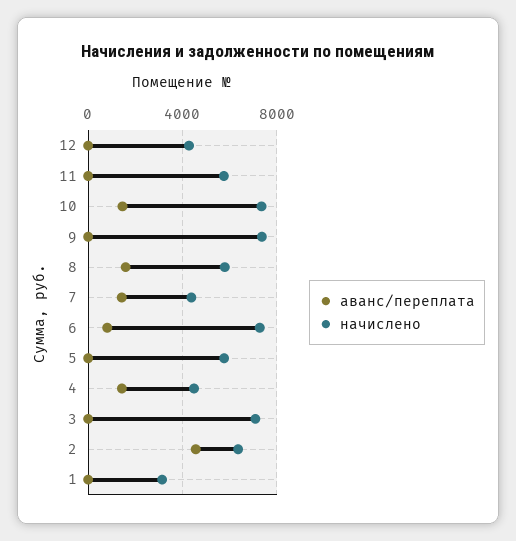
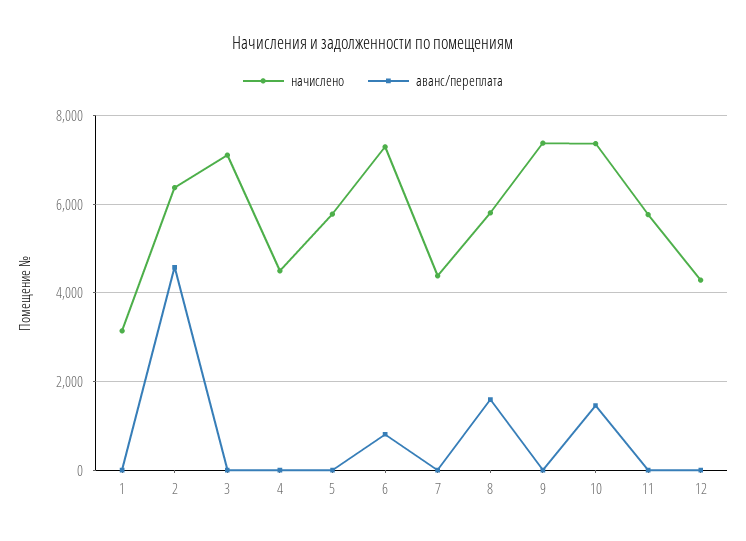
  {
    "аванс/переплата": {
      "12": 0,
      "11": 0,
      "10": 1400,
      "9": 0,
      "8": 1600,
-     "7": 1500,
+     "7": 0,
      "6": 800,
      "5": 0,
-     "4": 1500,
+     "4": 0,
      "3": 0,
      "2": 4600,
      "1": 0
    },
    "начислено": {
      "12": 4200,
      "11": 5800,
      "10": 7400,
      "9": 7400,
      "8": 5800,
      "7": 4400,
      "6": 7200,
      "5": 5800,
      "4": 4400,
      "3": 7200,
      "2": 6400,
      "1": 3200
    }
  }

